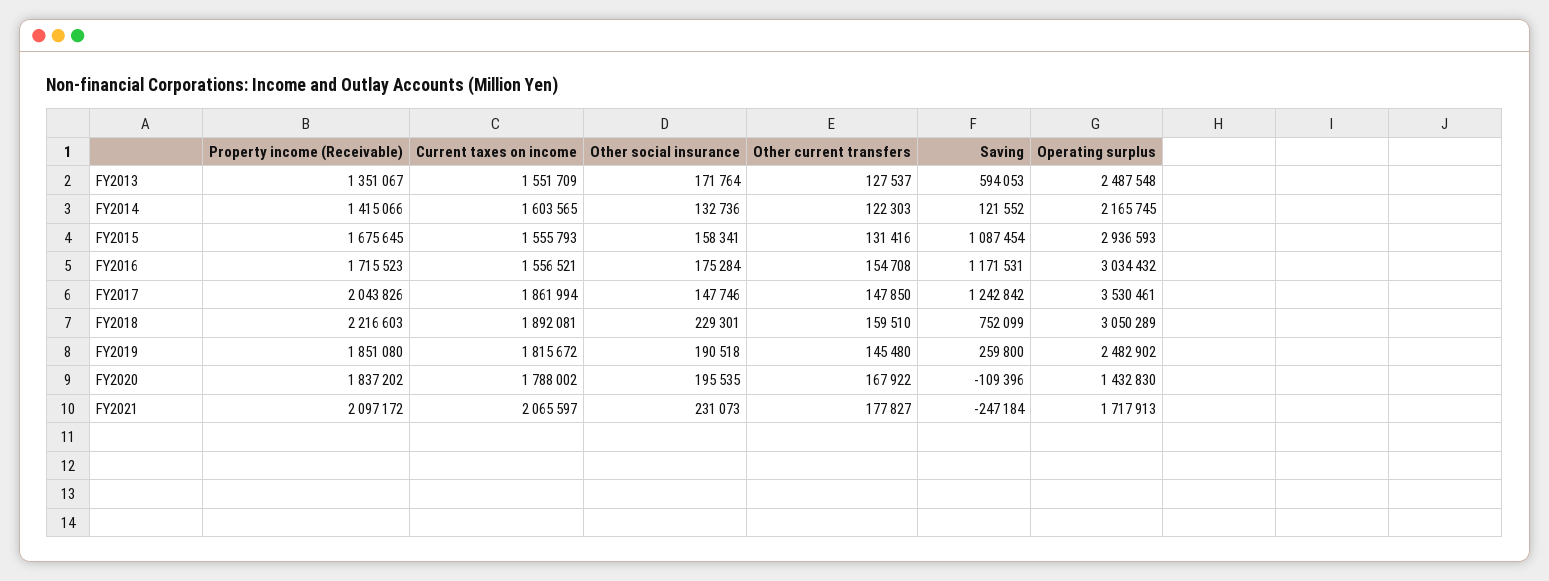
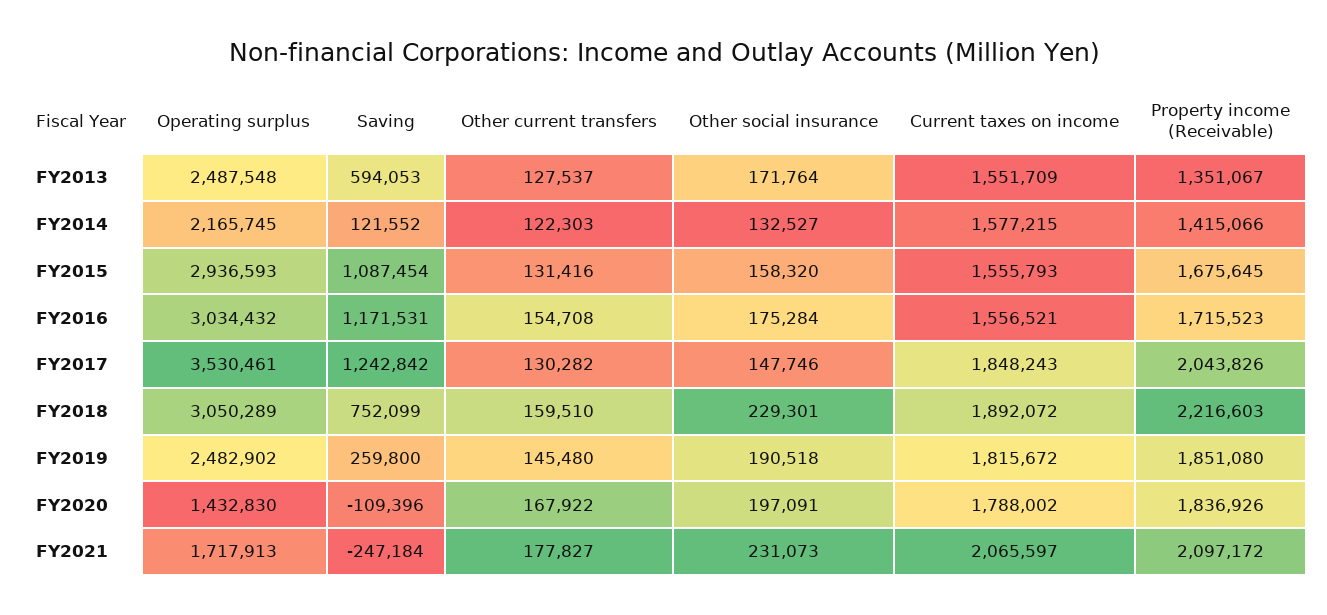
  {
    "Property income (Receivable)": {
      "FY2013": 1351067,
      "FY2014": 1415066,
      "FY2015": 1675645,
      "FY2016": 1715523,
      "FY2017": 2043826,
      "FY2018": 2216603,
      "FY2019": 1851080,
-     "FY2020": 1837202,
+     "FY2020": 1836926,
      "FY2021": 2097172
    },
    "Current taxes on income": {
      "FY2013": 1551709,
-     "FY2014": 1603565,
+     "FY2014": 1577215,
      "FY2015": 1555793,
      "FY2016": 1556521,
-     "FY2017": 1861994,
+     "FY2017": 1848243,
-     "FY2018": 1892081,
+     "FY2018": 1892072,
      "FY2019": 1815672,
      "FY2020": 1788002,
      "FY2021": 2065597
    },
    "Other social insurance": {
      "FY2013": 171764,
-     "FY2014": 132736,
+     "FY2014": 132527,
-     "FY2015": 158341,
+     "FY2015": 158320,
      "FY2016": 175284,
      "FY2017": 147746,
      "FY2018": 229301,
      "FY2019": 190518,
-     "FY2020": 195535,
+     "FY2020": 197091,
      "FY2021": 231073
    },
    "Other current transfers": {
      "FY2013": 127537,
      "FY2014": 122303,
      "FY2015": 131416,
      "FY2016": 154708,
-     "FY2017": 147850,
+     "FY2017": 130282,
      "FY2018": 159510,
      "FY2019": 145480,
      "FY2020": 167922,
      "FY2021": 177827
    },
    "Saving": {
      "FY2013": 594053,
      "FY2014": 121552,
      "FY2015": 1087454,
      "FY2016": 1171531,
      "FY2017": 1242842,
      "FY2018": 752099,
      "FY2019": 259800,
      "FY2020": -109396,
      "FY2021": -247184
    },
    "Operating surplus": {
      "FY2013": 2487548,
      "FY2014": 2165745,
      "FY2015": 2936593,
      "FY2016": 3034432,
      "FY2017": 3530461,
      "FY2018": 3050289,
      "FY2019": 2482902,
      "FY2020": 1432830,
      "FY2021": 1717913
    }
  }

